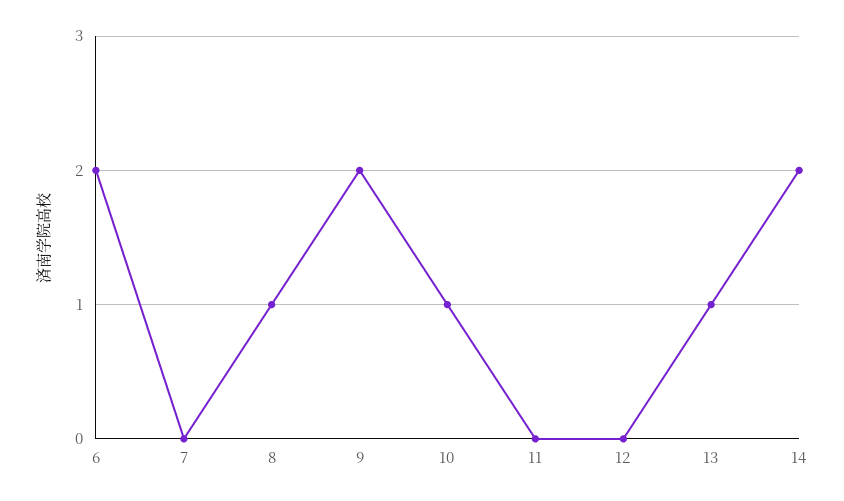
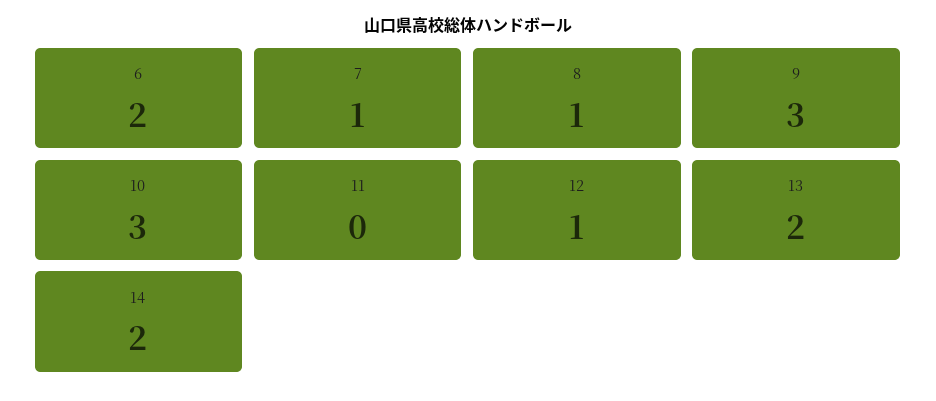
  {
    "6": 2,
-   "7": 0,
+   "7": 1,
    "8": 1,
-   "9": 2,
+   "9": 3,
-   "10": 1,
+   "10": 3,
    "11": 0,
-   "12": 0,
+   "12": 1,
-   "13": 1,
+   "13": 2,
    "14": 2
  }

